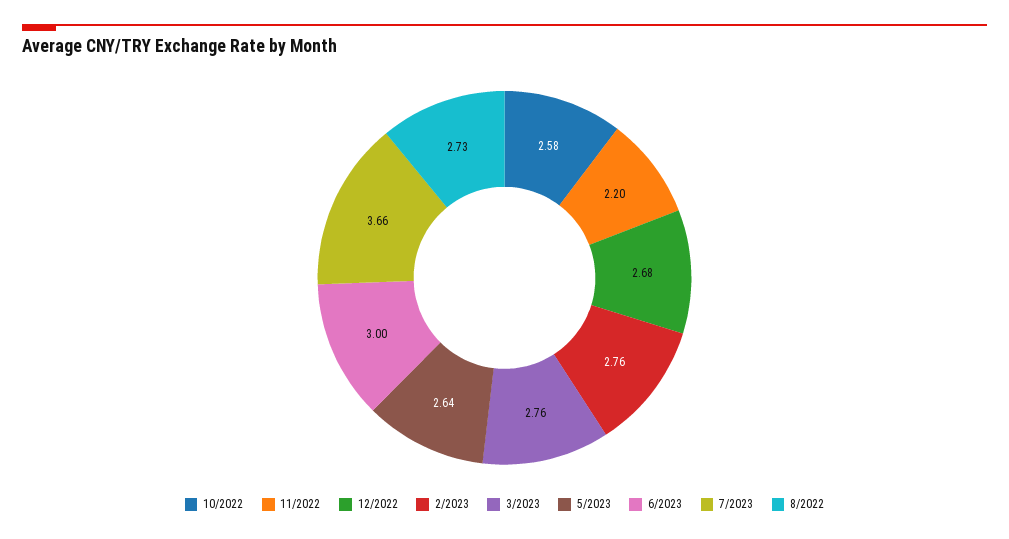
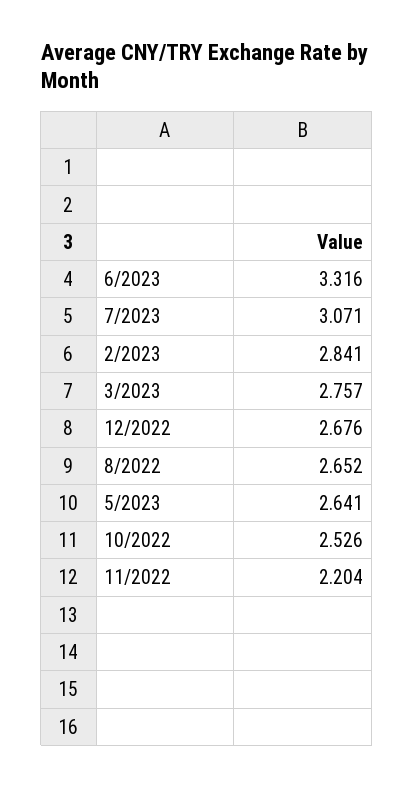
  {
-   "10/2022": 2.58,
+   "10/2022": 2.526,
    "11/2022": 2.204,
    "12/2022": 2.676,
-   "2/2023": 2.76,
+   "2/2023": 2.841,
    "3/2023": 2.757,
    "5/2023": 2.641,
-   "6/2023": 3,
+   "6/2023": 3.316,
-   "7/2023": 3.66,
+   "7/2023": 3.071,
-   "8/2022": 2.73
+   "8/2022": 2.652
  }

